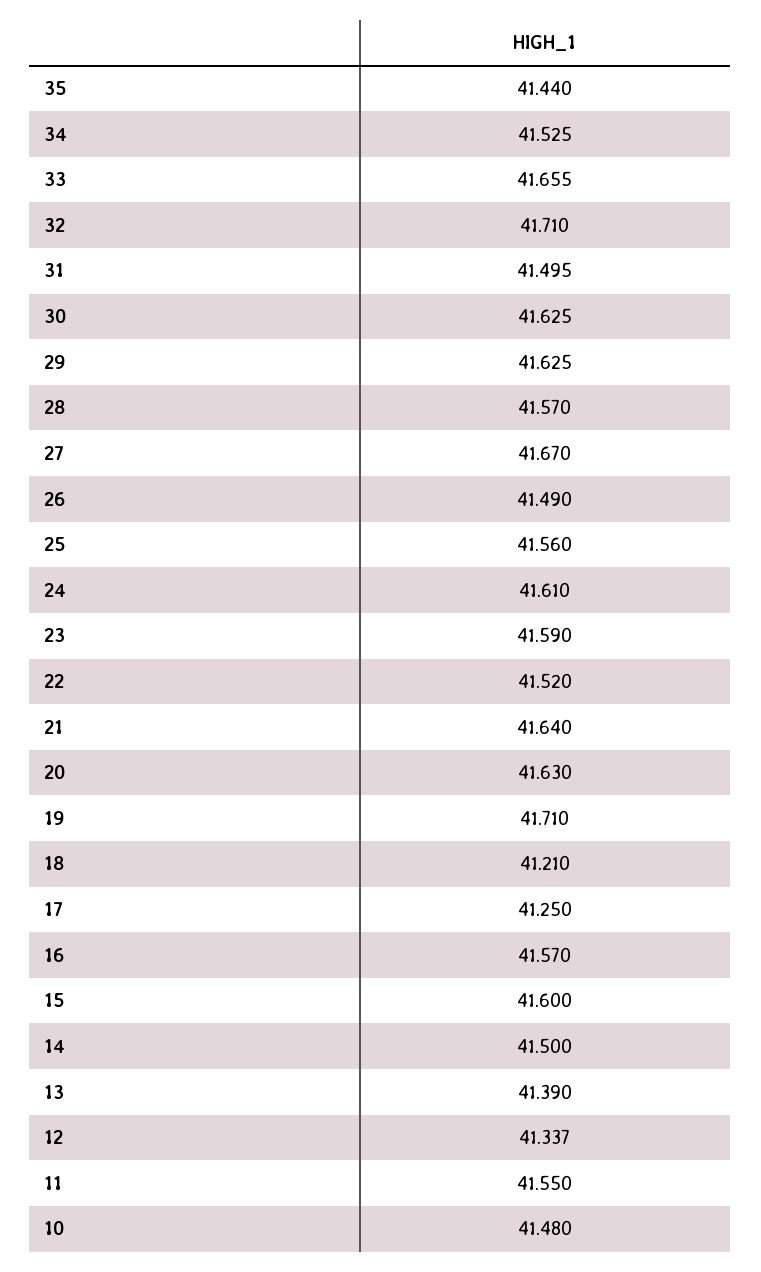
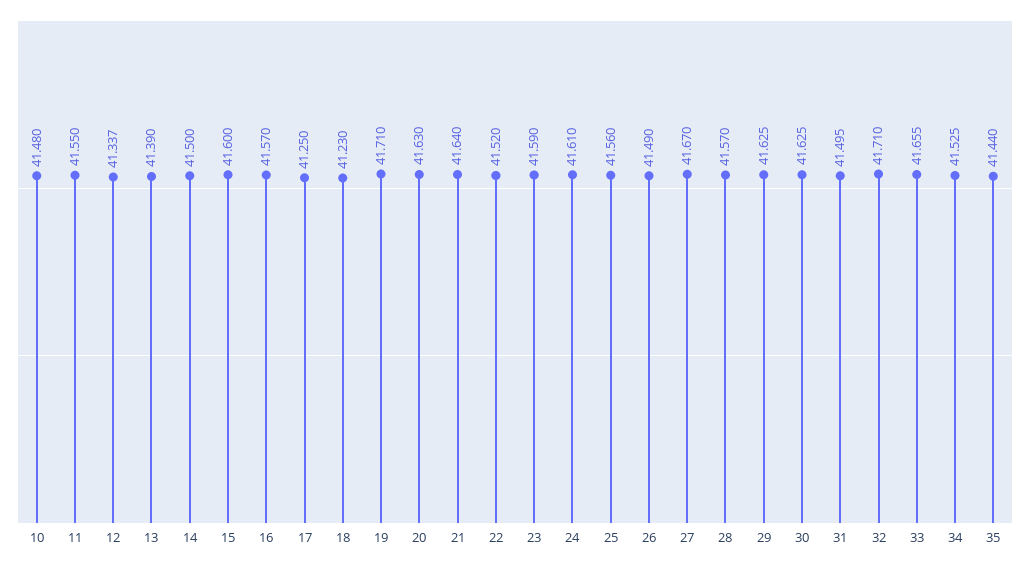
  {
    "35": 41.44,
    "34": 41.525,
    "33": 41.655,
    "32": 41.71,
    "31": 41.495,
    "30": 41.625,
    "29": 41.625,
    "28": 41.57,
    "27": 41.67,
    "26": 41.49,
    "25": 41.56,
    "24": 41.61,
    "23": 41.59,
    "22": 41.52,
    "21": 41.64,
    "20": 41.63,
    "19": 41.71,
-   "18": 41.21,
+   "18": 41.23,
    "17": 41.25,
    "16": 41.57,
    "15": 41.6,
    "14": 41.5,
    "13": 41.39,
    "12": 41.337,
    "11": 41.55,
    "10": 41.48
  }

